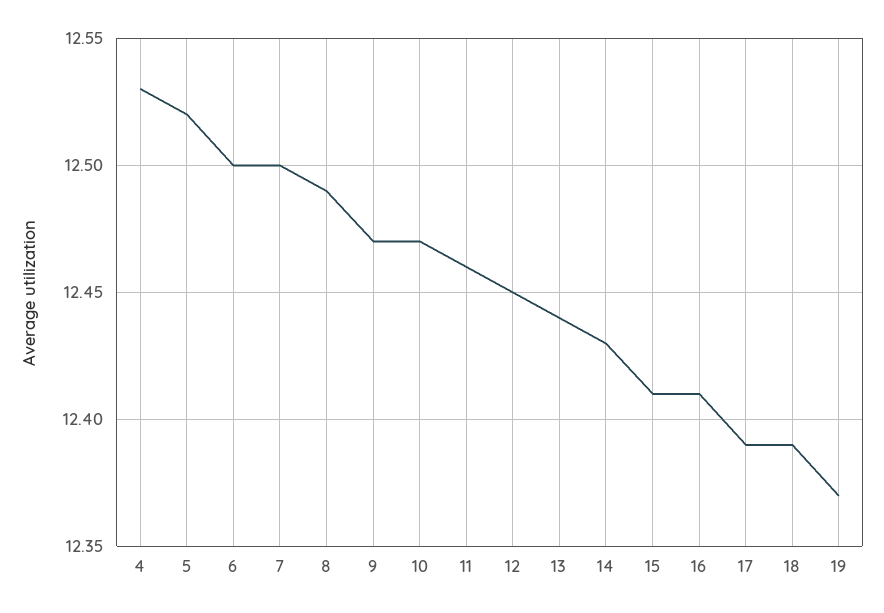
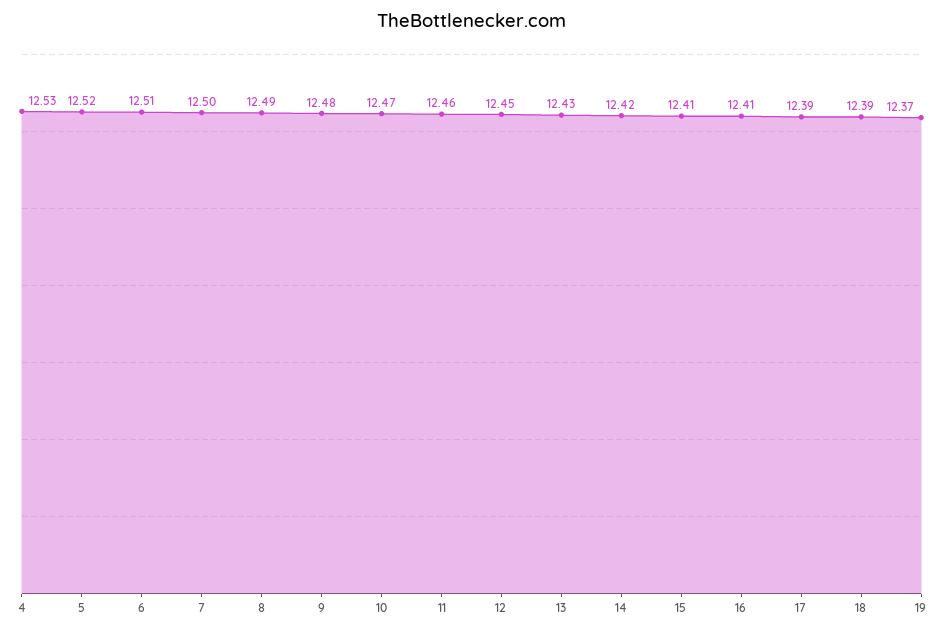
  {
    "4": 12.53,
    "5": 12.52,
-   "6": 12.5,
+   "6": 12.51,
    "7": 12.5,
    "8": 12.49,
-   "9": 12.47,
+   "9": 12.48,
    "10": 12.47,
    "11": 12.46,
    "12": 12.45,
-   "13": 12.44,
+   "13": 12.43,
-   "14": 12.43,
+   "14": 12.42,
    "15": 12.41,
    "16": 12.41,
    "17": 12.39,
    "18": 12.39,
    "19": 12.37
  }

